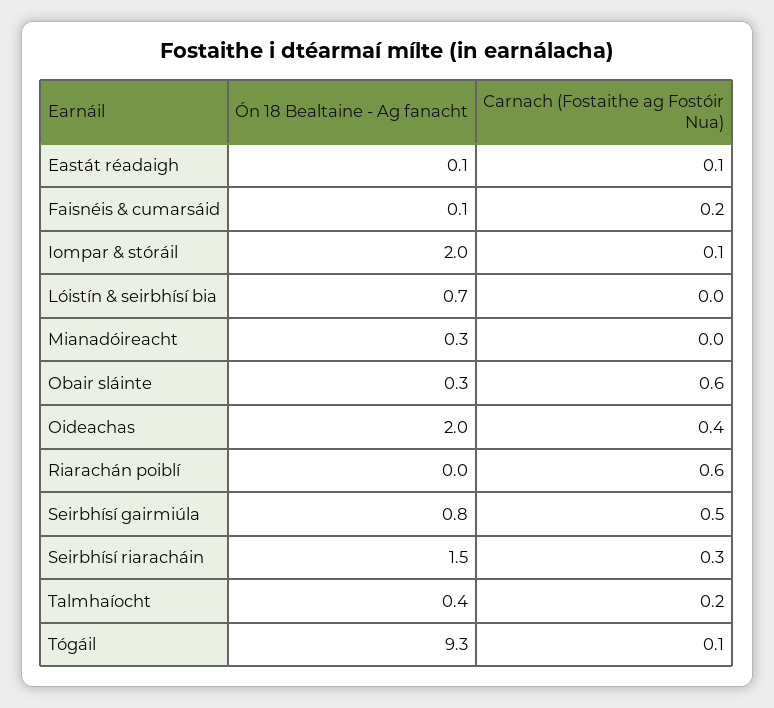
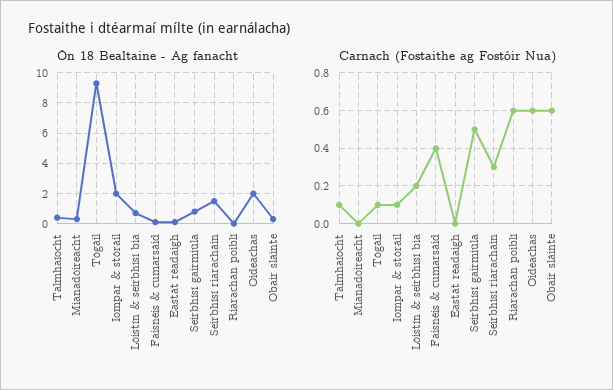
  {
    "Ón 18 Bealtaine - Ag fanacht": {
      "Eastát réadaigh": 0.1,
      "Faisnéis & cumarsáid": 0.1,
      "Iompar & stóráil": 2,
      "Lóistín & seirbhísí bia": 0.7,
      "Mianadóireacht": 0.3,
      "Obair sláinte": 0.3,
      "Oideachas": 2,
      "Riarachán poiblí": 0,
      "Seirbhísí gairmiúla": 0.8,
      "Seirbhísí riaracháin": 1.5,
      "Talmhaíocht": 0.4,
      "Tógáil": 9.3
    },
    "Carnach (Fostaithe ag Fostóir Nua)": {
-     "Eastát réadaigh": 0.1,
+     "Eastát réadaigh": 0,
-     "Faisnéis & cumarsáid": 0.2,
+     "Faisnéis & cumarsáid": 0.4,
      "Iompar & stóráil": 0.1,
-     "Lóistín & seirbhísí bia": 0,
+     "Lóistín & seirbhísí bia": 0.2,
      "Mianadóireacht": 0,
      "Obair sláinte": 0.6,
-     "Oideachas": 0.4,
+     "Oideachas": 0.6,
      "Riarachán poiblí": 0.6,
      "Seirbhísí gairmiúla": 0.5,
      "Seirbhísí riaracháin": 0.3,
-     "Talmhaíocht": 0.2,
+     "Talmhaíocht": 0.1,
      "Tógáil": 0.1
    }
  }

